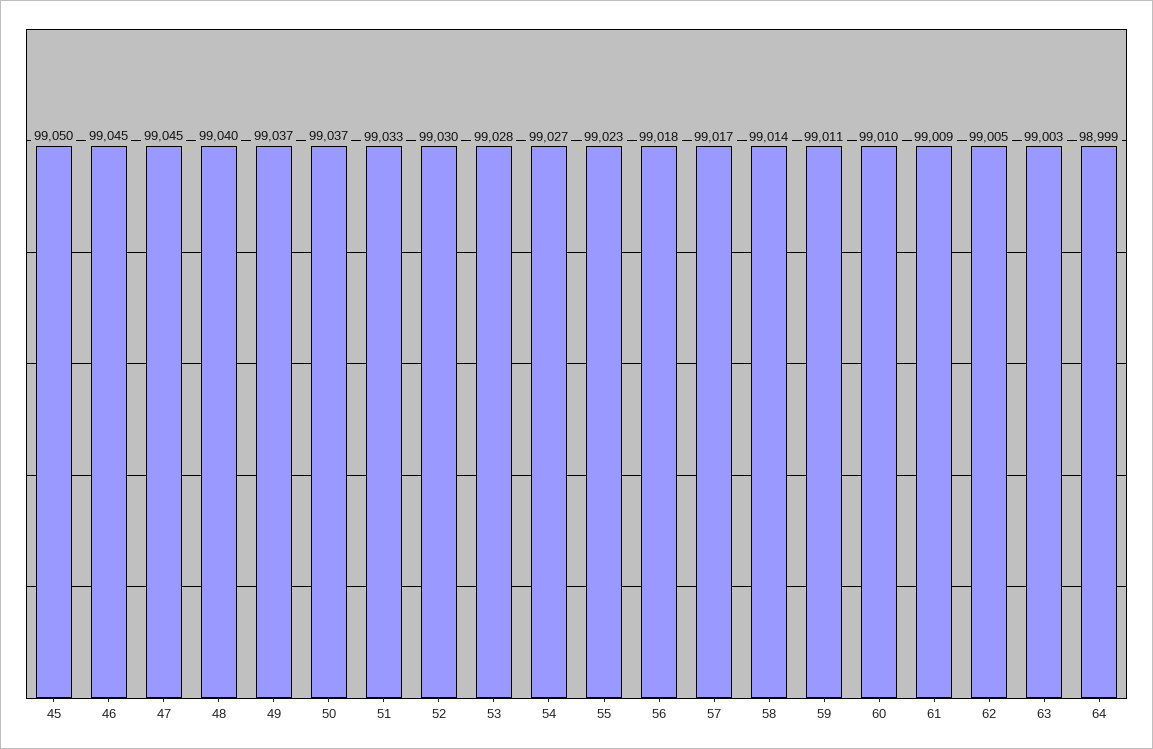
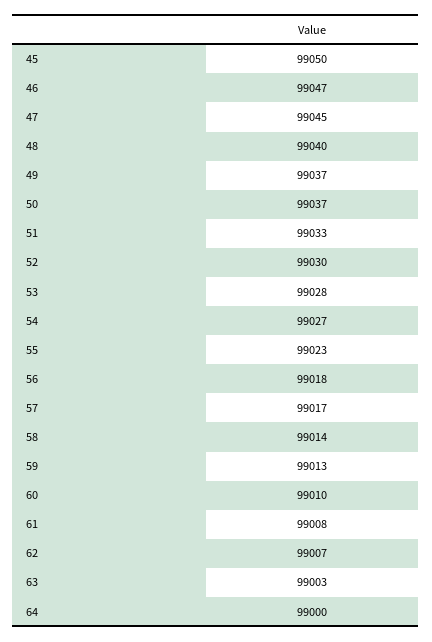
  {
    "45": 99050,
-   "46": 99045,
+   "46": 99047,
    "47": 99045,
    "48": 99040,
    "49": 99037,
    "50": 99037,
    "51": 99033,
    "52": 99030,
    "53": 99028,
    "54": 99027,
    "55": 99023,
    "56": 99018,
    "57": 99017,
    "58": 99014,
-   "59": 99011,
+   "59": 99013,
    "60": 99010,
-   "61": 99009,
+   "61": 99008,
-   "62": 99005,
+   "62": 99007,
    "63": 99003,
-   "64": 98999
+   "64": 99000
  }

